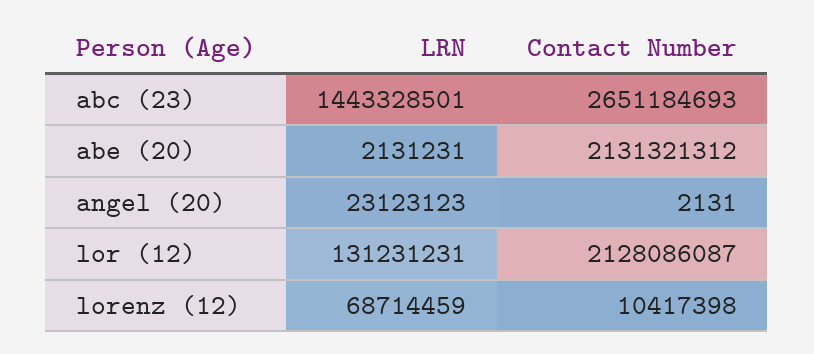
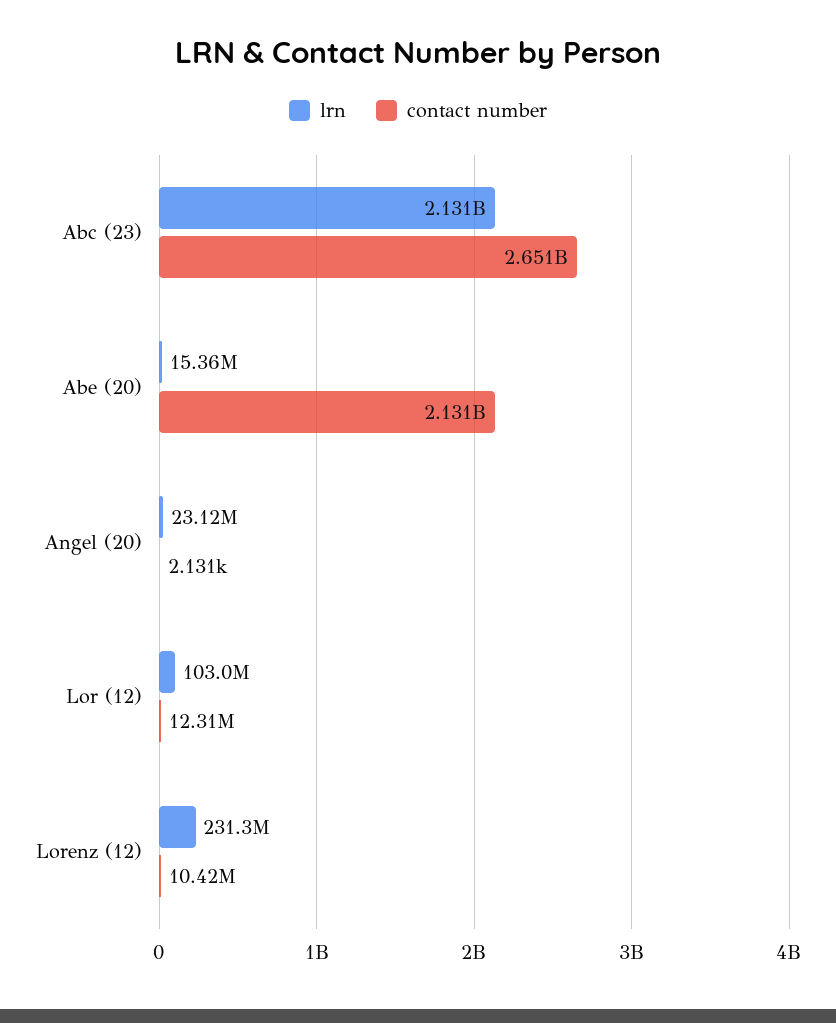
  {
    "LRN": {
-     "abc (23)": 1443328501,
+     "abc (23)": 2131000000,
-     "abe (20)": 2131231,
+     "abe (20)": 15360000,
      "angel (20)": 23123123,
-     "lor (12)": 131231231,
+     "lor (12)": 103000000,
-     "lorenz (12)": 68714459
+     "lorenz (12)": 231300000
    },
    "Contact Number": {
      "abc (23)": 2651184693,
      "abe (20)": 2131321312,
      "angel (20)": 2131,
-     "lor (12)": 2128086087,
+     "lor (12)": 12310000,
      "lorenz (12)": 10417398
    }
  }

